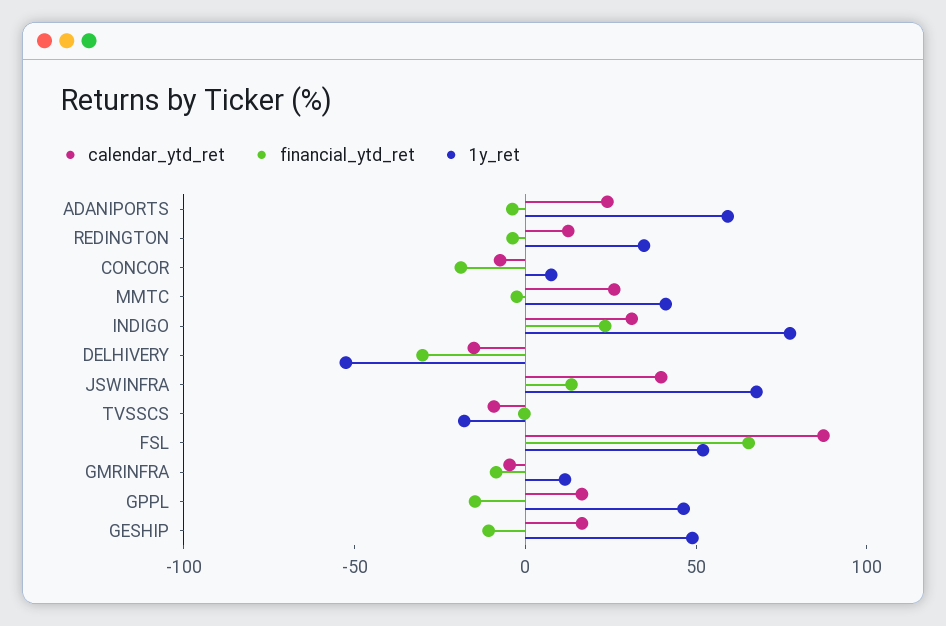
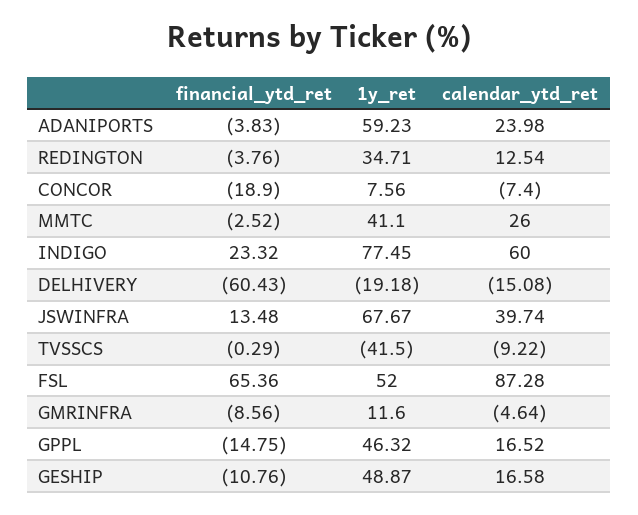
  {
    "calendar_ytd_ret": {
      "ADANIPORTS": 23.98,
      "REDINGTON": 12.54,
      "CONCOR": -7.4,
      "MMTC": 26,
-     "INDIGO": 30,
+     "INDIGO": 60,
      "DELHIVERY": -15.08,
      "JSWINFRA": 39.74,
      "TVSSCS": -9.22,
      "FSL": 87.28,
      "GMRINFRA": -4.64,
      "GPPL": 16.52,
      "GESHIP": 16.58
    },
    "financial_ytd_ret": {
      "ADANIPORTS": -3.83,
      "REDINGTON": -3.76,
      "CONCOR": -18.9,
      "MMTC": -2.52,
      "INDIGO": 23.32,
-     "DELHIVERY": -30,
+     "DELHIVERY": -60.43,
      "JSWINFRA": 13.48,
      "TVSSCS": -0.29,
      "FSL": 65.36,
      "GMRINFRA": -8.56,
      "GPPL": -14.75,
      "GESHIP": -10.76
    },
    "1y_ret": {
      "ADANIPORTS": 59.23,
      "REDINGTON": 34.71,
      "CONCOR": 7.56,
      "MMTC": 41.1,
      "INDIGO": 77.45,
-     "DELHIVERY": -50,
+     "DELHIVERY": -19.18,
      "JSWINFRA": 67.67,
-     "TVSSCS": -20,
+     "TVSSCS": -41.5,
      "FSL": 52,
      "GMRINFRA": 11.6,
      "GPPL": 46.32,
      "GESHIP": 48.87
    }
  }

